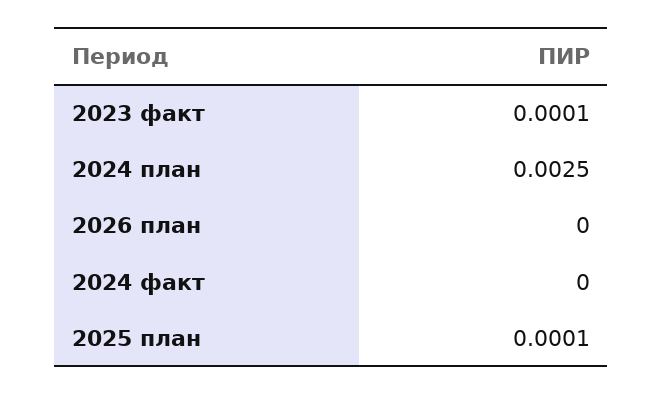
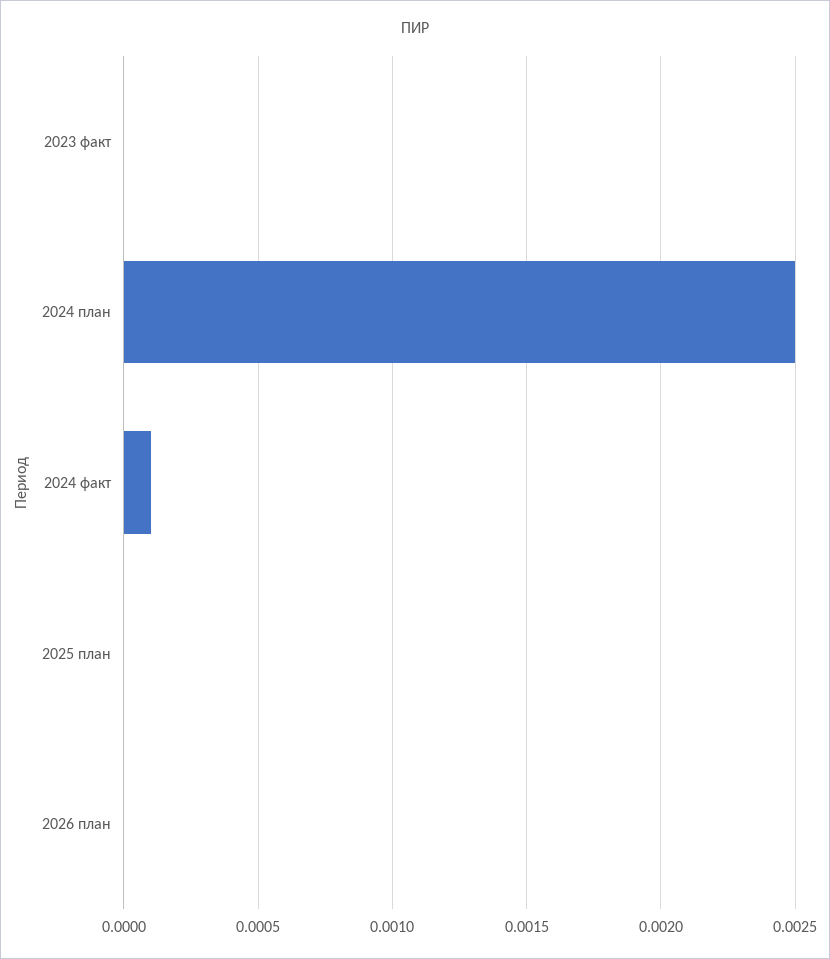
  {
-   "2023 факт": 0.0001,
+   "2023 факт": 0,
    "2024 план": 0.0025,
    "2026 план": 0,
-   "2024 факт": 0,
+   "2024 факт": 0.0001,
-   "2025 план": 0.0001
+   "2025 план": 0
  }

